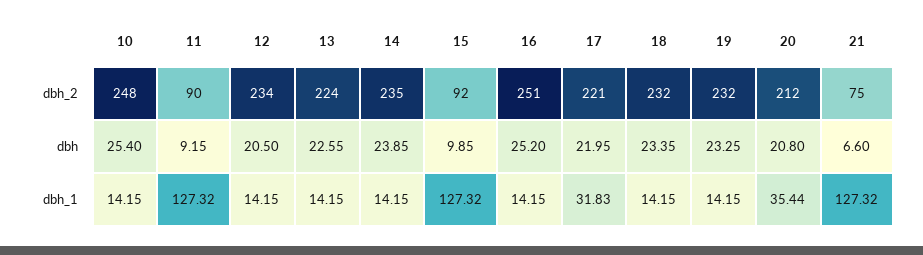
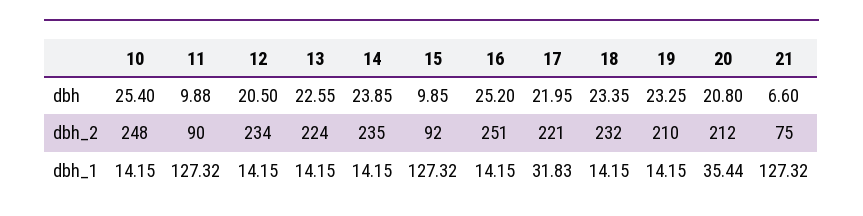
  {
    "10": {
      "dbh_2": 248,
      "dbh": 25.4,
      "dbh_1": 14.15
    },
    "11": {
      "dbh_2": 90,
-     "dbh": 9.15,
+     "dbh": 9.88,
      "dbh_1": 127.32
    },
    "12": {
      "dbh_2": 234,
      "dbh": 20.5,
      "dbh_1": 14.15
    },
    "13": {
      "dbh_2": 224,
      "dbh": 22.55,
      "dbh_1": 14.15
    },
    "14": {
      "dbh_2": 235,
      "dbh": 23.85,
      "dbh_1": 14.15
    },
    "15": {
      "dbh_2": 92,
      "dbh": 9.85,
      "dbh_1": 127.32
    },
    "16": {
      "dbh_2": 251,
      "dbh": 25.2,
      "dbh_1": 14.15
    },
    "17": {
      "dbh_2": 221,
      "dbh": 21.95,
      "dbh_1": 31.83
    },
    "18": {
      "dbh_2": 232,
      "dbh": 23.35,
      "dbh_1": 14.15
    },
    "19": {
-     "dbh_2": 232,
+     "dbh_2": 210,
      "dbh": 23.25,
      "dbh_1": 14.15
    },
    "20": {
      "dbh_2": 212,
      "dbh": 20.8,
      "dbh_1": 35.44
    },
    "21": {
      "dbh_2": 75,
      "dbh": 6.6,
      "dbh_1": 127.32
    }
  }

